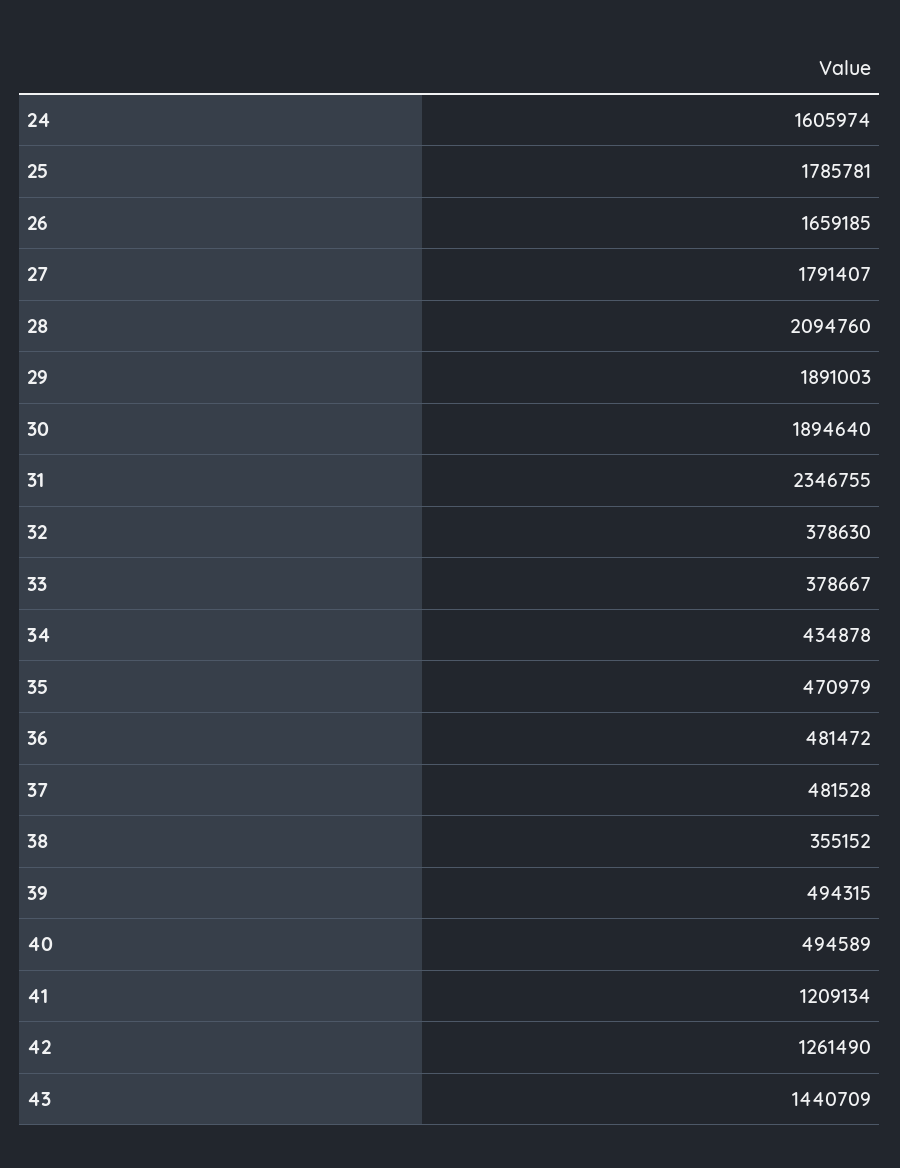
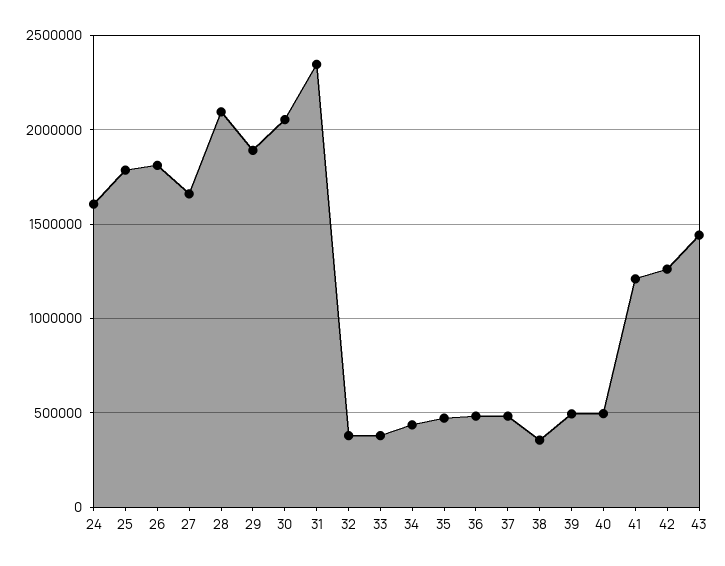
  {
    "24": 1605974,
    "25": 1785781,
-   "26": 1659185,
+   "26": 1800000,
-   "27": 1791407,
+   "27": 1650000,
    "28": 2094760,
    "29": 1891003,
-   "30": 1894640,
+   "30": 2050000,
    "31": 2346755,
    "32": 378630,
    "33": 378667,
    "34": 434878,
    "35": 470979,
    "36": 481472,
    "37": 481528,
    "38": 355152,
    "39": 494315,
    "40": 494589,
    "41": 1209134,
    "42": 1261490,
    "43": 1440709
  }

